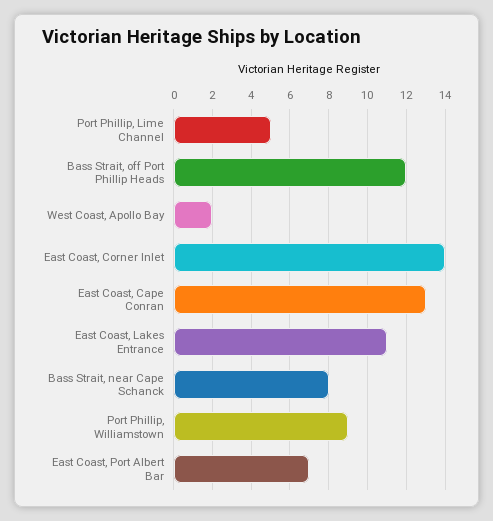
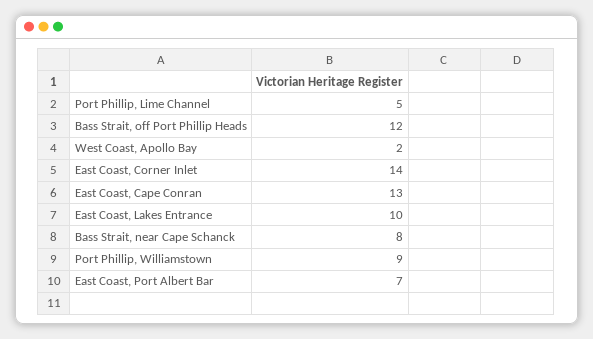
  {
    "Port Phillip, Lime Channel": 5,
    "Bass Strait, off Port Phillip Heads": 12,
    "West Coast, Apollo Bay": 2,
    "East Coast, Corner Inlet": 14,
    "East Coast, Cape Conran": 13,
-   "East Coast, Lakes Entrance": 11,
+   "East Coast, Lakes Entrance": 10,
    "Bass Strait, near Cape Schanck": 8,
    "Port Phillip, Williamstown": 9,
    "East Coast, Port Albert Bar": 7
  }

